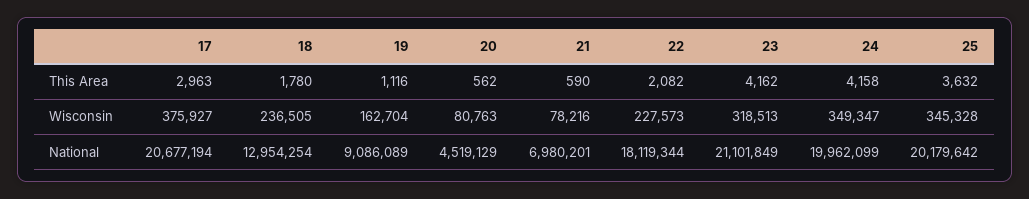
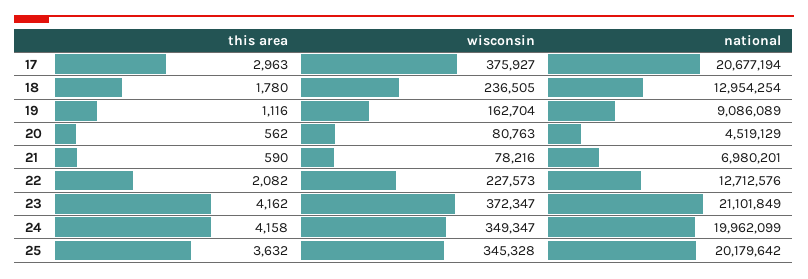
  {
    "17": {
      "This Area": 2963,
      "Wisconsin": 375927,
      "National": 20677194
    },
    "18": {
      "This Area": 1780,
      "Wisconsin": 236505,
      "National": 12954254
    },
    "19": {
      "This Area": 1116,
      "Wisconsin": 162704,
      "National": 9086089
    },
    "20": {
      "This Area": 562,
      "Wisconsin": 80763,
      "National": 4519129
    },
    "21": {
      "This Area": 590,
      "Wisconsin": 78216,
      "National": 6980201
    },
    "22": {
      "This Area": 2082,
      "Wisconsin": 227573,
-     "National": 18119344
+     "National": 12712576
    },
    "23": {
      "This Area": 4162,
-     "Wisconsin": 318513,
+     "Wisconsin": 372347,
      "National": 21101849
    },
    "24": {
      "This Area": 4158,
      "Wisconsin": 349347,
      "National": 19962099
    },
    "25": {
      "This Area": 3632,
      "Wisconsin": 345328,
      "National": 20179642
    }
  }

